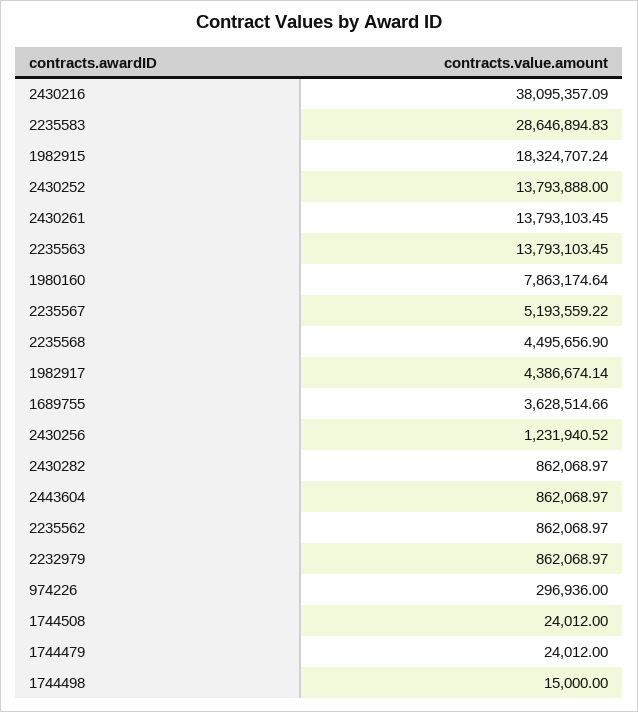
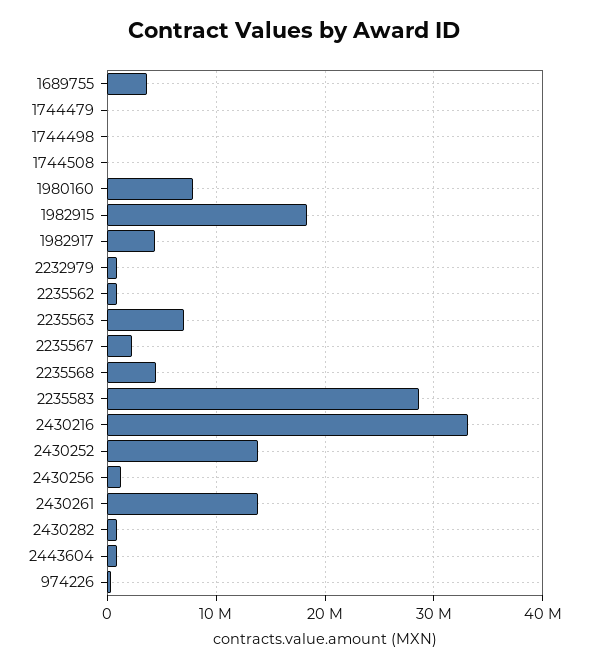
  {
-   "2430216": 38095357.09,
+   "2430216": 33000000,
    "2235583": 28646894.83,
    "1982915": 18324707.24,
    "2430252": 13793888,
    "2430261": 13793103.45,
-   "2235563": 13793103.45,
+   "2235563": 7000000,
    "1980160": 7863174.64,
-   "2235567": 5193559.22,
+   "2235567": 2000000,
    "2235568": 4495656.9,
    "1982917": 4386674.14,
    "1689755": 3628514.66,
    "2430256": 1231940.52,
    "2430282": 862068.97,
    "2443604": 862068.97,
    "2235562": 862068.97,
    "2232979": 862068.97,
    "974226": 296936,
    "1744508": 24012,
    "1744479": 24012,
    "1744498": 15000
  }

